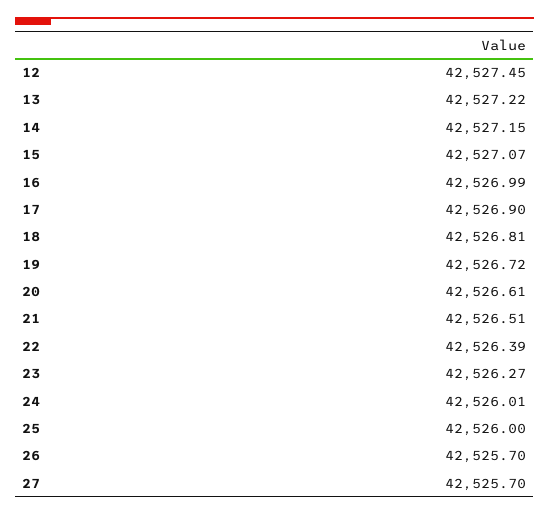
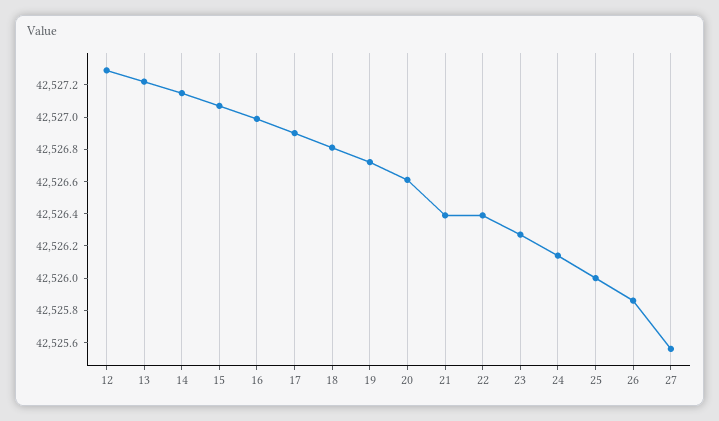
  {
-   "12": 42527.45,
+   "12": 42527.3,
    "13": 42527.22,
    "14": 42527.15,
    "15": 42527.07,
    "16": 42526.99,
    "17": 42526.9,
    "18": 42526.81,
    "19": 42526.72,
    "20": 42526.61,
-   "21": 42526.51,
+   "21": 42526.4,
    "22": 42526.39,
    "23": 42526.27,
-   "24": 42526.01,
+   "24": 42526.15,
    "25": 42526,
-   "26": 42525.7,
+   "26": 42525.85,
-   "27": 42525.7
+   "27": 42525.55
  }

